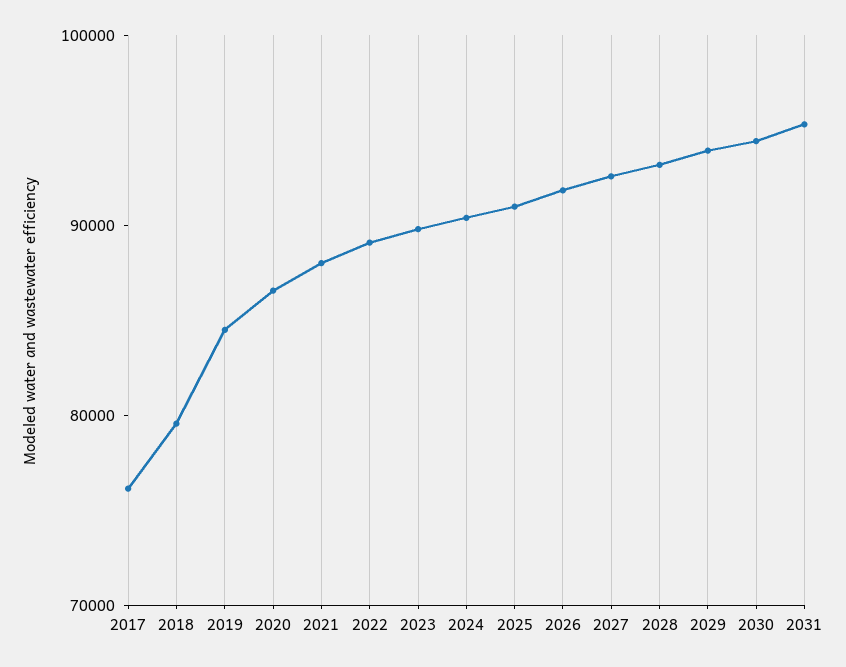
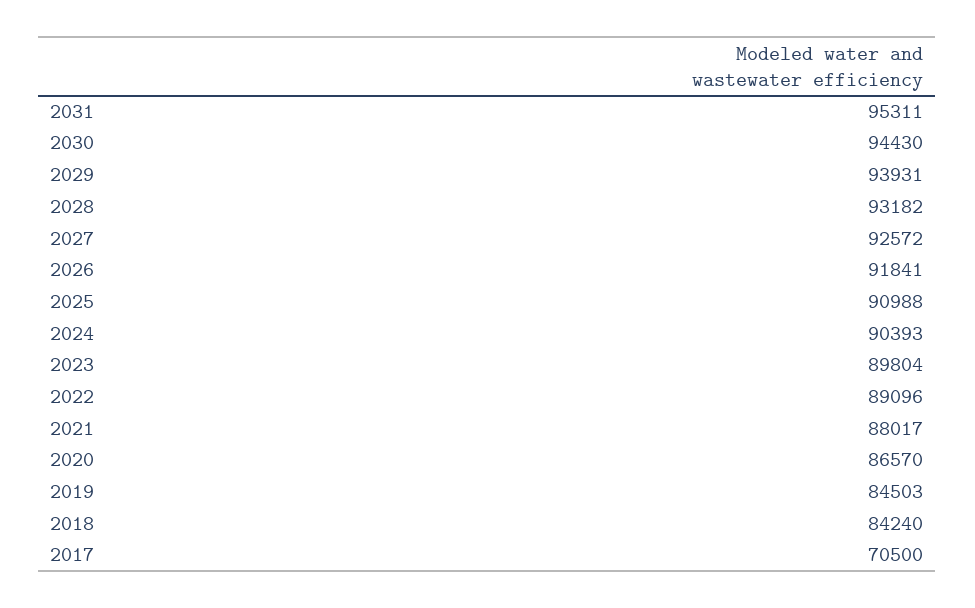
  {
-   "2017": 76000,
+   "2017": 70500,
-   "2018": 80000,
+   "2018": 84240,
    "2019": 84503,
    "2020": 86570,
    "2021": 88017,
    "2022": 89096,
    "2023": 89804,
    "2024": 90393,
    "2025": 90988,
    "2026": 91841,
    "2027": 92572,
    "2028": 93182,
    "2029": 93931,
    "2030": 94430,
    "2031": 95311
  }

